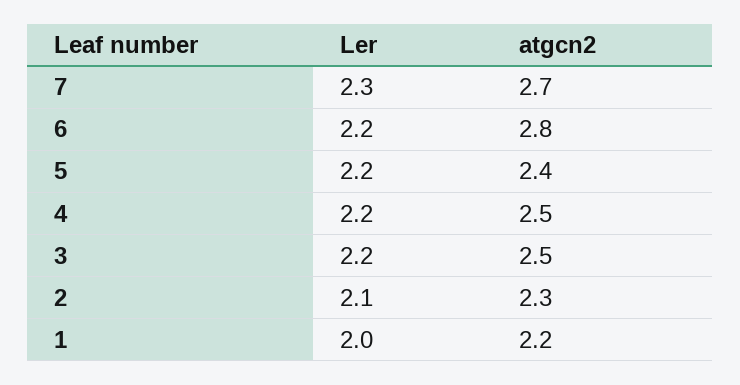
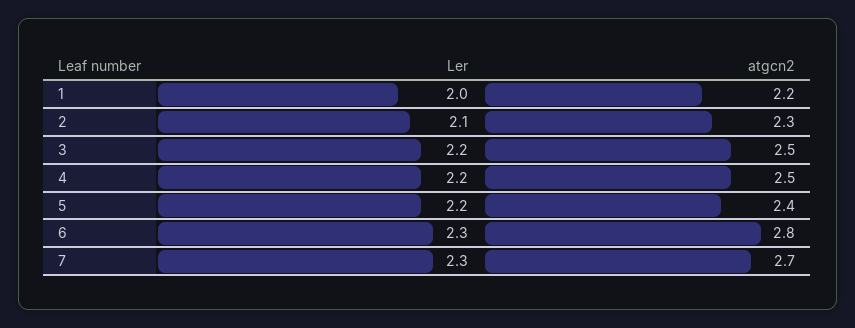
  {
    "Ler": {
      "7": 2.3,
-     "6": 2.2,
+     "6": 2.3,
      "5": 2.2,
      "4": 2.2,
      "3": 2.2,
      "2": 2.1,
      "1": 2
    },
    "atgcn2": {
      "7": 2.7,
      "6": 2.8,
      "5": 2.4,
      "4": 2.5,
      "3": 2.5,
      "2": 2.3,
      "1": 2.2
    }
  }

